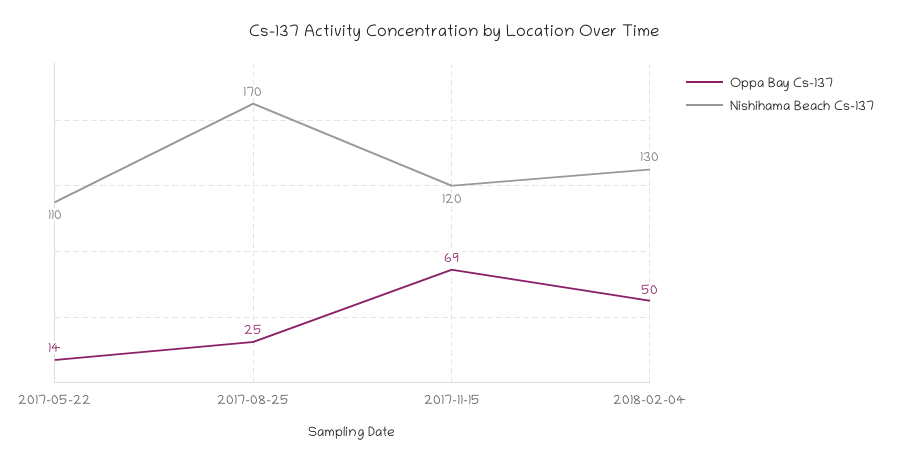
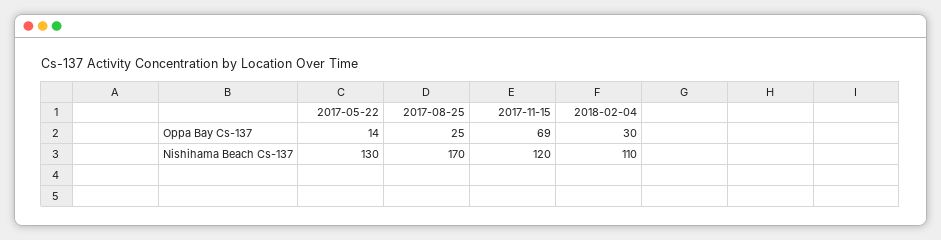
  {
    "Oppa Bay Cs-137": {
      "2017-05-22": 14,
      "2017-08-25": 25,
      "2017-11-15": 69,
-     "2018-02-04": 50
+     "2018-02-04": 30
    },
    "Nishihama Beach Cs-137": {
-     "2017-05-22": 110,
+     "2017-05-22": 130,
      "2017-08-25": 170,
      "2017-11-15": 120,
-     "2018-02-04": 130
+     "2018-02-04": 110
    }
  }

